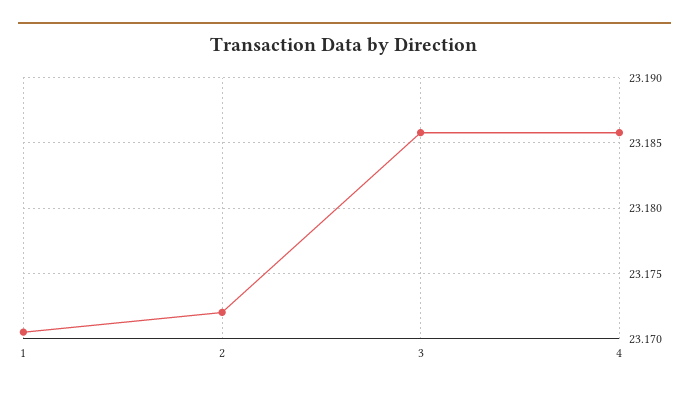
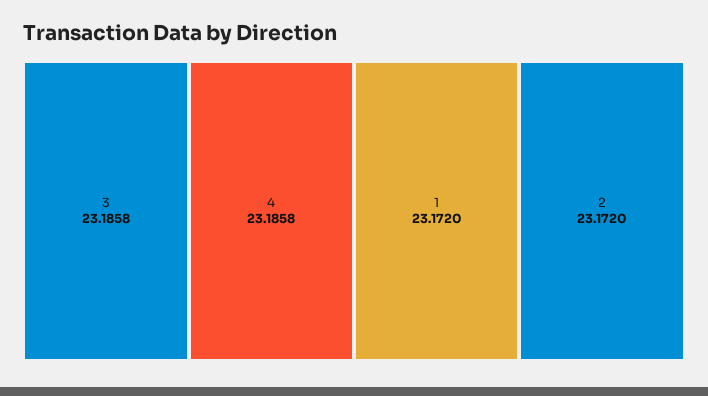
  {
-   "1": 23.1705,
+   "1": 23.172,
    "2": 23.172,
    "3": 23.1858,
    "4": 23.1858
  }

